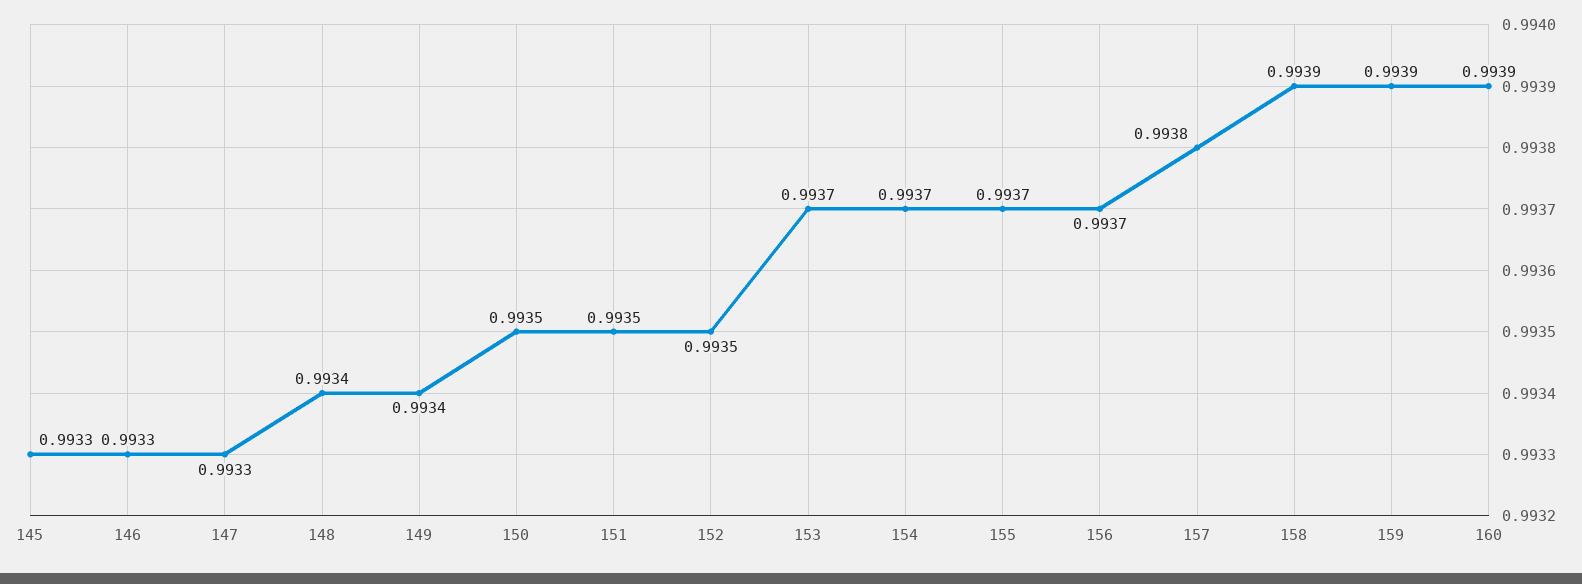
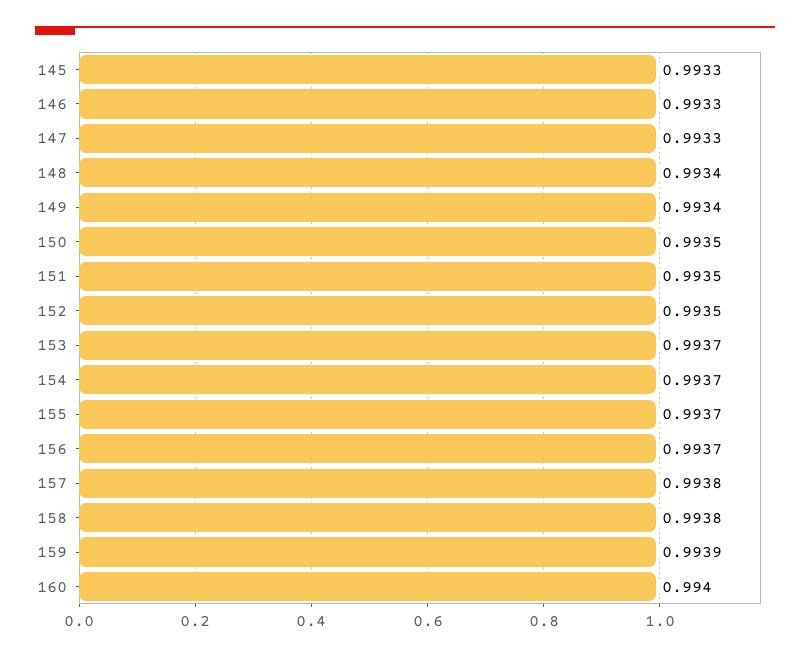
  {
    "145": 0.9933,
    "146": 0.9933,
    "147": 0.9933,
    "148": 0.9934,
    "149": 0.9934,
    "150": 0.9935,
    "151": 0.9935,
    "152": 0.9935,
    "153": 0.9937,
    "154": 0.9937,
    "155": 0.9937,
    "156": 0.9937,
    "157": 0.9938,
-   "158": 0.9939,
+   "158": 0.9938,
    "159": 0.9939,
-   "160": 0.9939
+   "160": 0.994
  }

